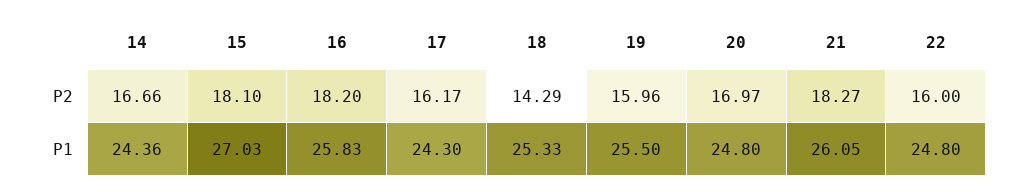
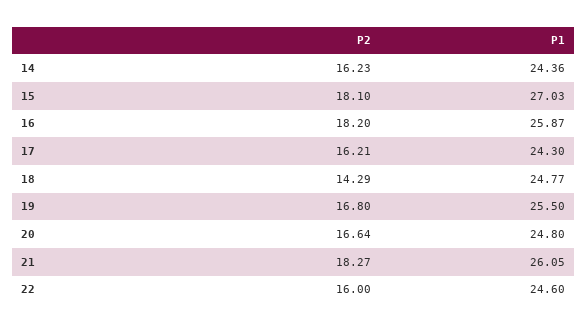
  {
    "14": {
-     "P2": 16.66,
+     "P2": 16.23,
      "P1": 24.36
    },
    "15": {
      "P2": 18.1,
      "P1": 27.03
    },
    "16": {
      "P2": 18.2,
-     "P1": 25.83
+     "P1": 25.87
    },
    "17": {
-     "P2": 16.17,
+     "P2": 16.21,
      "P1": 24.3
    },
    "18": {
      "P2": 14.29,
-     "P1": 25.33
+     "P1": 24.77
    },
    "19": {
-     "P2": 15.96,
+     "P2": 16.8,
      "P1": 25.5
    },
    "20": {
-     "P2": 16.97,
+     "P2": 16.64,
      "P1": 24.8
    },
    "21": {
      "P2": 18.27,
      "P1": 26.05
    },
    "22": {
      "P2": 16,
-     "P1": 24.8
+     "P1": 24.6
    }
  }

